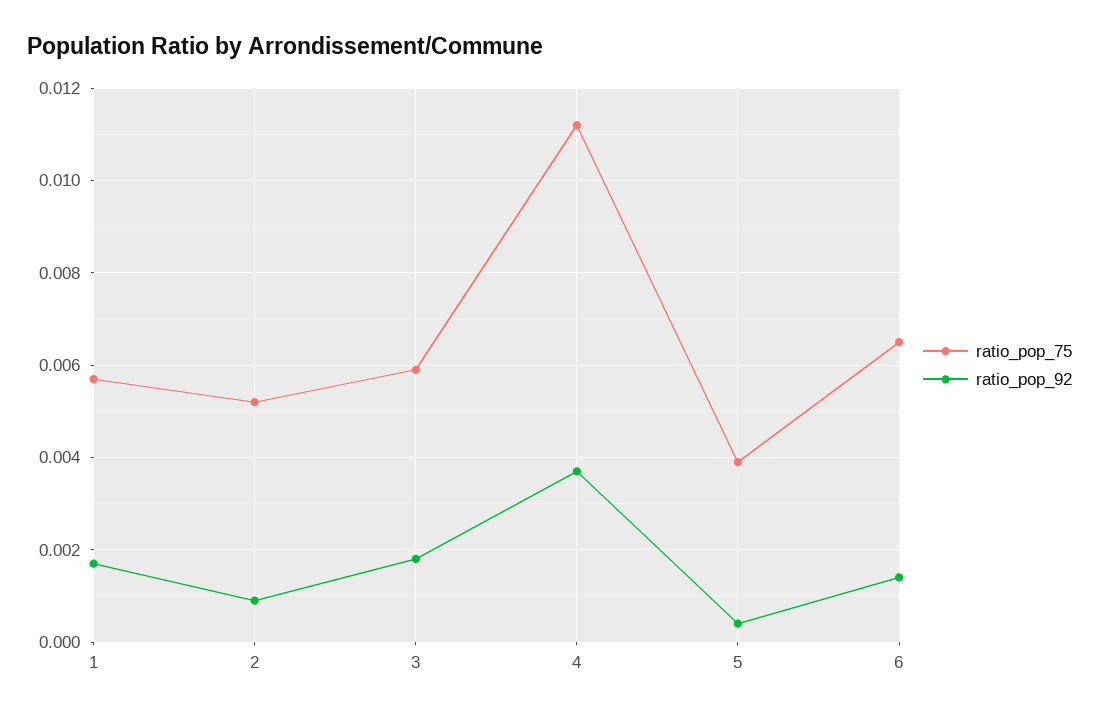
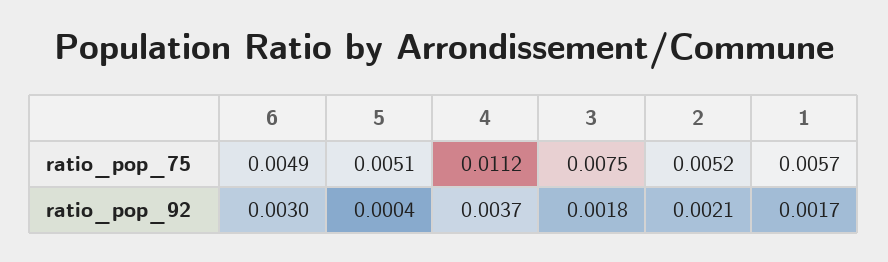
  {
    "ratio_pop_75": {
      "1": 0.0057,
      "2": 0.0052,
-     "3": 0.006,
+     "3": 0.0075,
      "4": 0.0112,
-     "5": 0.004,
+     "5": 0.0051,
-     "6": 0.0065
+     "6": 0.0049
    },
    "ratio_pop_92": {
      "1": 0.0017,
-     "2": 0.001,
+     "2": 0.0021,
      "3": 0.0018,
      "4": 0.0037,
      "5": 0.0004,
-     "6": 0.0015
+     "6": 0.003
    }
  }

